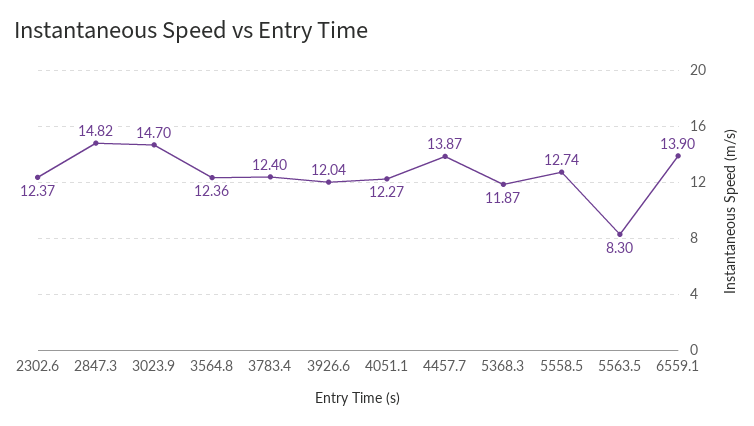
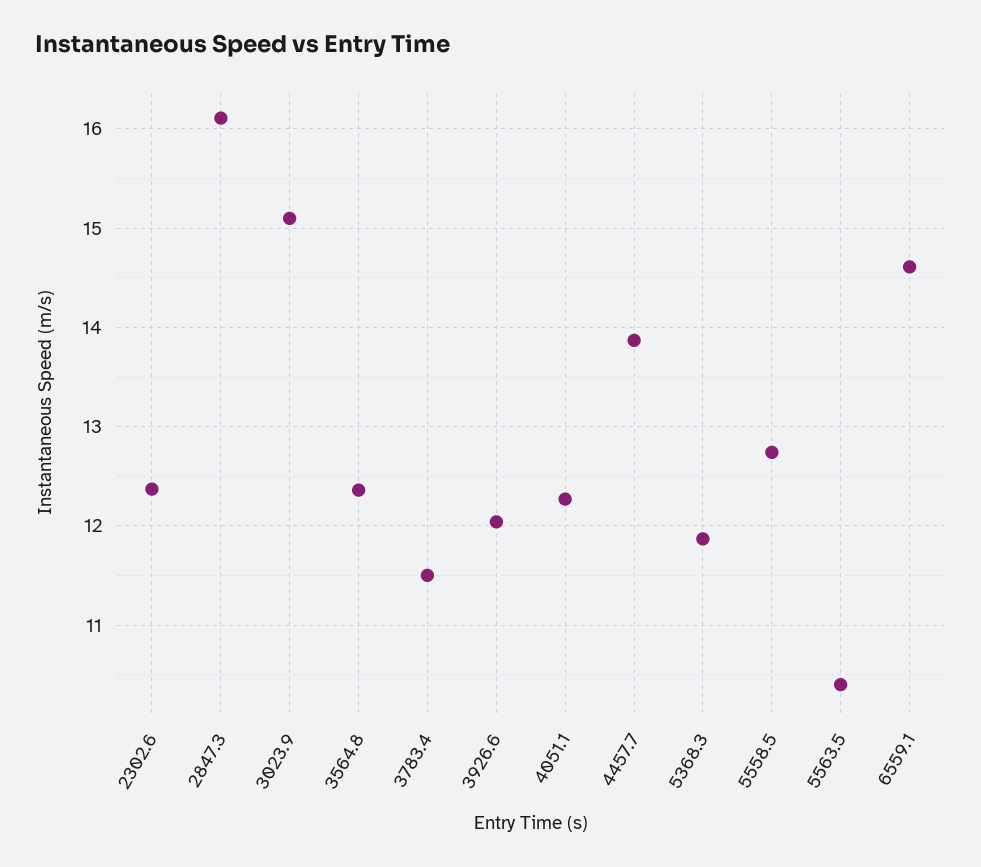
  {
    "2302.6": 12.37,
-   "2847.3": 14.82,
+   "2847.3": 16.1,
-   "3023.9": 14.7,
+   "3023.9": 15.1,
    "3564.8": 12.36,
-   "3783.4": 12.4,
+   "3783.4": 11.5,
    "3926.6": 12.04,
    "4051.1": 12.27,
    "4457.7": 13.87,
    "5368.3": 11.87,
    "5558.5": 12.74,
-   "5563.5": 8.3,
+   "5563.5": 10.4,
-   "6559.1": 13.9
+   "6559.1": 14.6
  }

